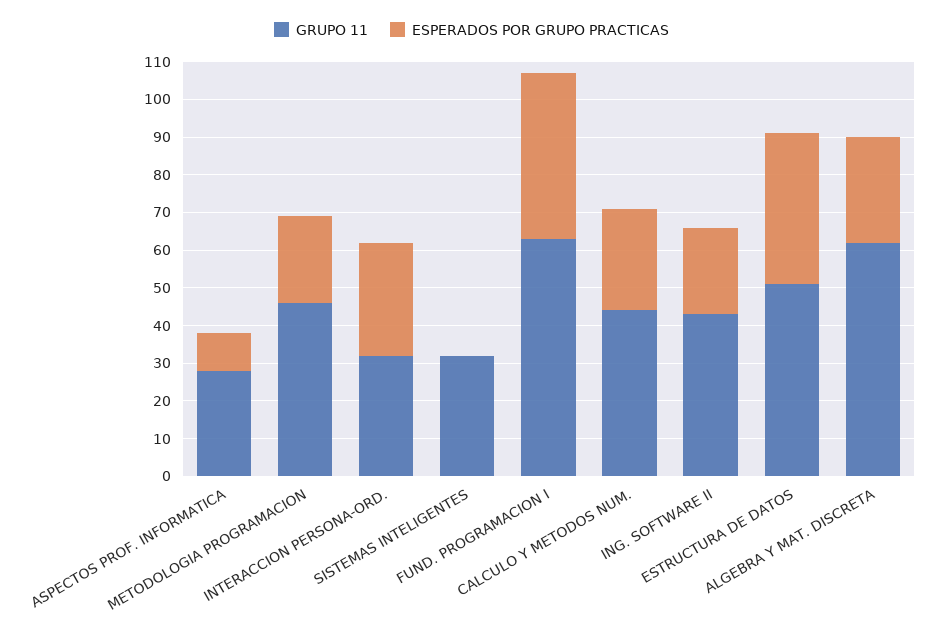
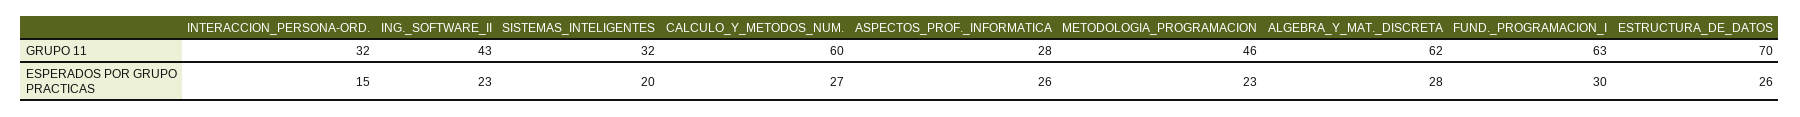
  {
    "GRUPO 11": {
      "ASPECTOS PROF. INFORMATICA": 28,
      "METODOLOGIA PROGRAMACION": 46,
      "INTERACCION PERSONA-ORD.": 32,
      "SISTEMAS INTELIGENTES": 32,
      "FUND. PROGRAMACION I": 63,
-     "CALCULO Y METODOS NUM.": 45,
+     "CALCULO Y METODOS NUM.": 60,
      "ING. SOFTWARE II": 43,
-     "ESTRUCTURA DE DATOS": 50,
+     "ESTRUCTURA DE DATOS": 70,
      "ALGEBRA Y MAT. DISCRETA": 62
    },
    "ESPERADOS POR GRUPO PRACTICAS": {
-     "ASPECTOS PROF. INFORMATICA": 10,
+     "ASPECTOS PROF. INFORMATICA": 26,
      "METODOLOGIA PROGRAMACION": 23,
-     "INTERACCION PERSONA-ORD.": 30,
+     "INTERACCION PERSONA-ORD.": 15,
-     "SISTEMAS INTELIGENTES": 0,
+     "SISTEMAS INTELIGENTES": 20,
-     "FUND. PROGRAMACION I": 45,
+     "FUND. PROGRAMACION I": 30,
      "CALCULO Y METODOS NUM.": 27,
      "ING. SOFTWARE II": 23,
-     "ESTRUCTURA DE DATOS": 40,
+     "ESTRUCTURA DE DATOS": 26,
      "ALGEBRA Y MAT. DISCRETA": 28
    }
  }

